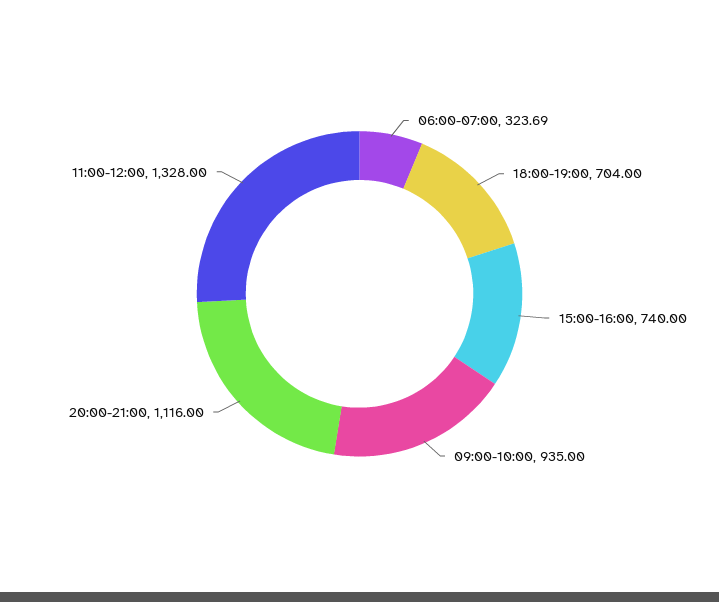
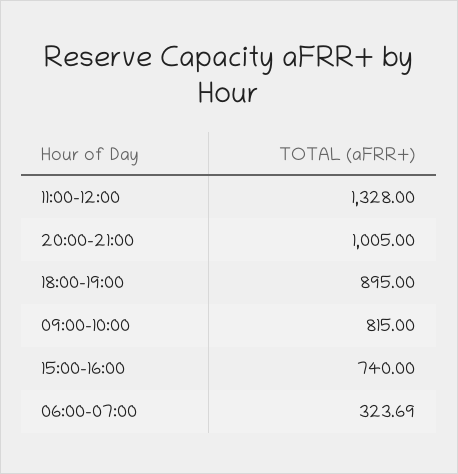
  {
    "06:00-07:00": 323.69,
-   "18:00-19:00": 704,
+   "18:00-19:00": 895,
    "15:00-16:00": 740,
-   "09:00-10:00": 935,
+   "09:00-10:00": 815,
-   "20:00-21:00": 1116,
+   "20:00-21:00": 1005,
    "11:00-12:00": 1328
  }

